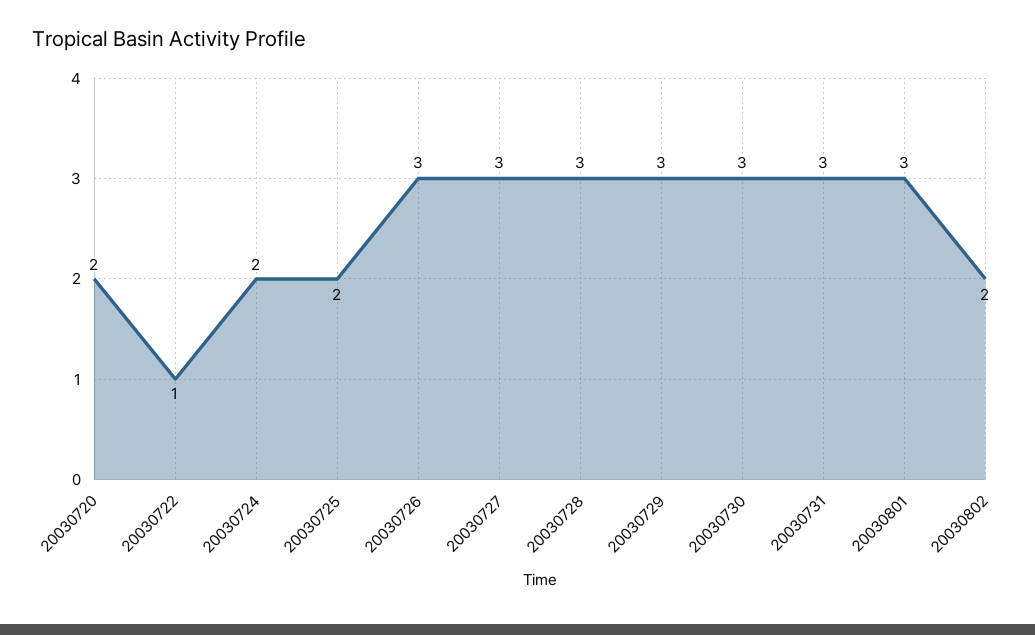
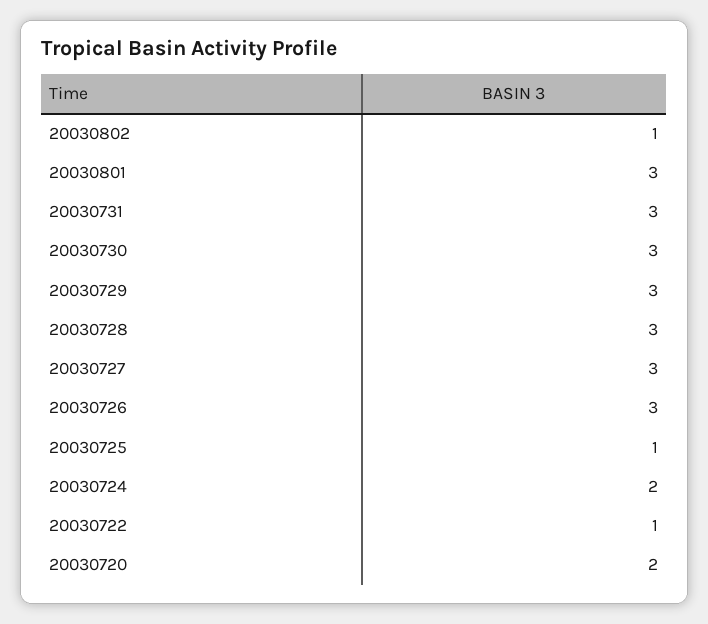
  {
    "20030720": 2,
    "20030722": 1,
    "20030724": 2,
-   "20030725": 2,
+   "20030725": 1,
    "20030726": 3,
    "20030727": 3,
    "20030728": 3,
    "20030729": 3,
    "20030730": 3,
    "20030731": 3,
    "20030801": 3,
-   "20030802": 2
+   "20030802": 1
  }

